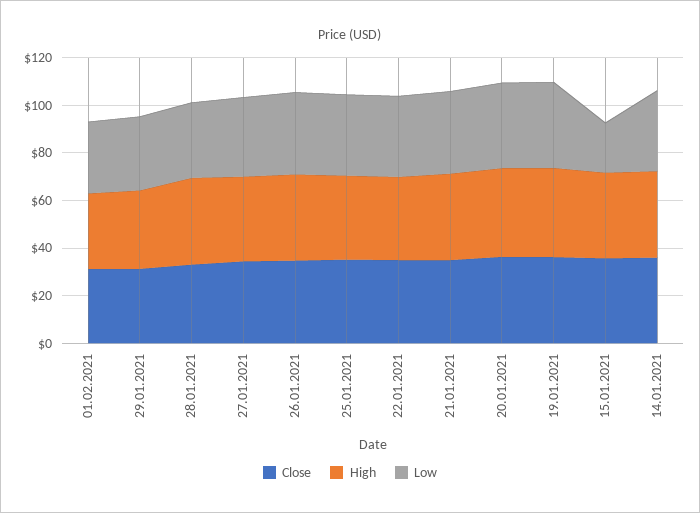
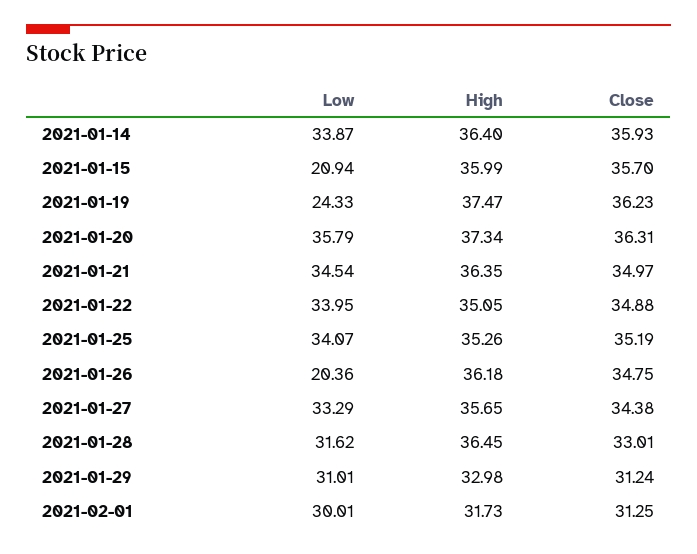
  {
    "Close": {
      "01.02.2021": 31.25,
      "29.01.2021": 31.24,
      "28.01.2021": 33.01,
      "27.01.2021": 34.38,
      "26.01.2021": 34.75,
      "25.01.2021": 35.19,
      "22.01.2021": 34.88,
      "21.01.2021": 34.97,
      "20.01.2021": 36.31,
      "19.01.2021": 36.23,
      "15.01.2021": 35.7,
      "14.01.2021": 35.93
    },
    "High": {
      "01.02.2021": 31.73,
      "29.01.2021": 32.98,
      "28.01.2021": 36.45,
      "27.01.2021": 35.65,
      "26.01.2021": 36.18,
      "25.01.2021": 35.26,
      "22.01.2021": 35.05,
      "21.01.2021": 36.35,
      "20.01.2021": 37.34,
      "19.01.2021": 37.47,
      "15.01.2021": 35.99,
      "14.01.2021": 36.4
    },
    "Low": {
      "01.02.2021": 30.01,
      "29.01.2021": 31.01,
      "28.01.2021": 31.62,
      "27.01.2021": 33.29,
-     "26.01.2021": 35,
+     "26.01.2021": 20.36,
      "25.01.2021": 34.07,
      "22.01.2021": 33.95,
      "21.01.2021": 34.54,
      "20.01.2021": 35.79,
-     "19.01.2021": 35,
+     "19.01.2021": 24.33,
      "15.01.2021": 20.94,
      "14.01.2021": 33.87
    }
  }

